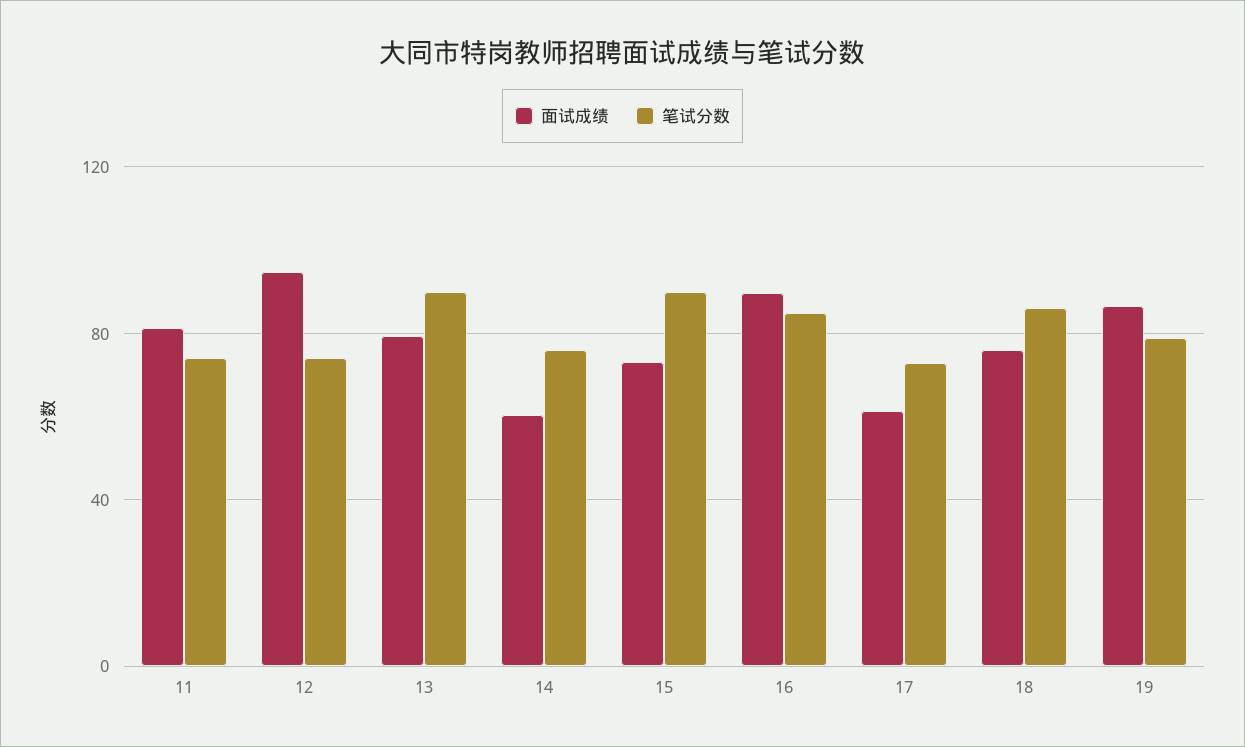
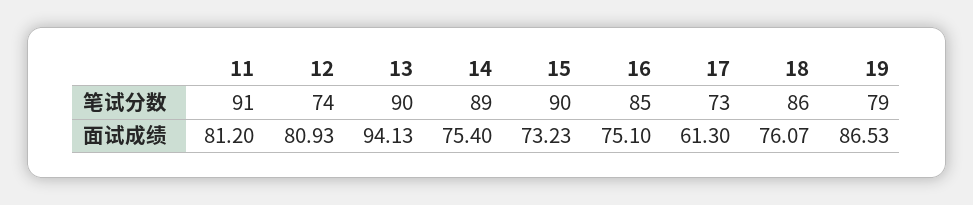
  {
    "面试成绩": {
      "11": 81.2,
-     "12": 95,
+     "12": 80.93,
-     "13": 80,
+     "13": 94.13,
-     "14": 60,
+     "14": 75.4,
      "15": 73.23,
-     "16": 90,
+     "16": 75.1,
      "17": 61.3,
      "18": 76.07,
      "19": 86.53
    },
    "笔试分数": {
-     "11": 75,
+     "11": 91,
      "12": 74,
      "13": 90,
-     "14": 75,
+     "14": 89,
      "15": 90,
      "16": 85,
      "17": 73,
      "18": 86,
      "19": 79
    }
  }

